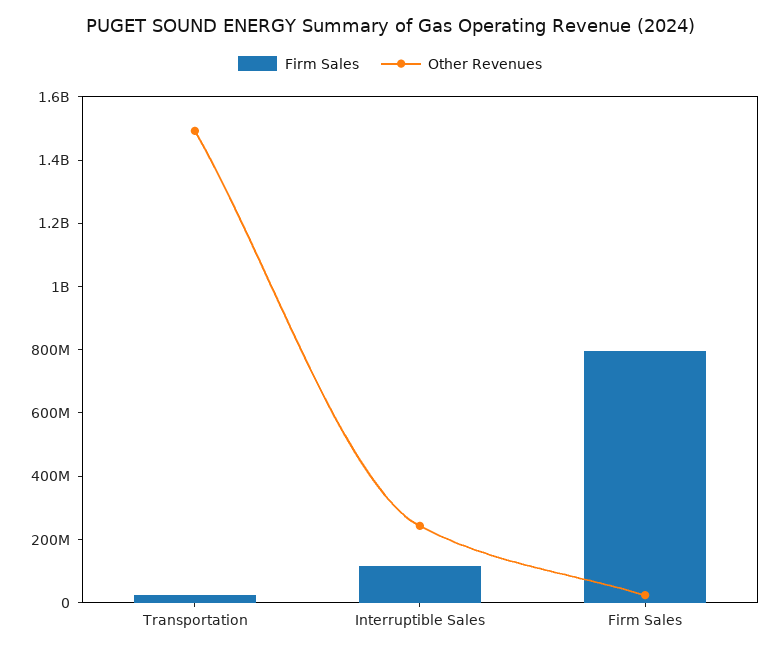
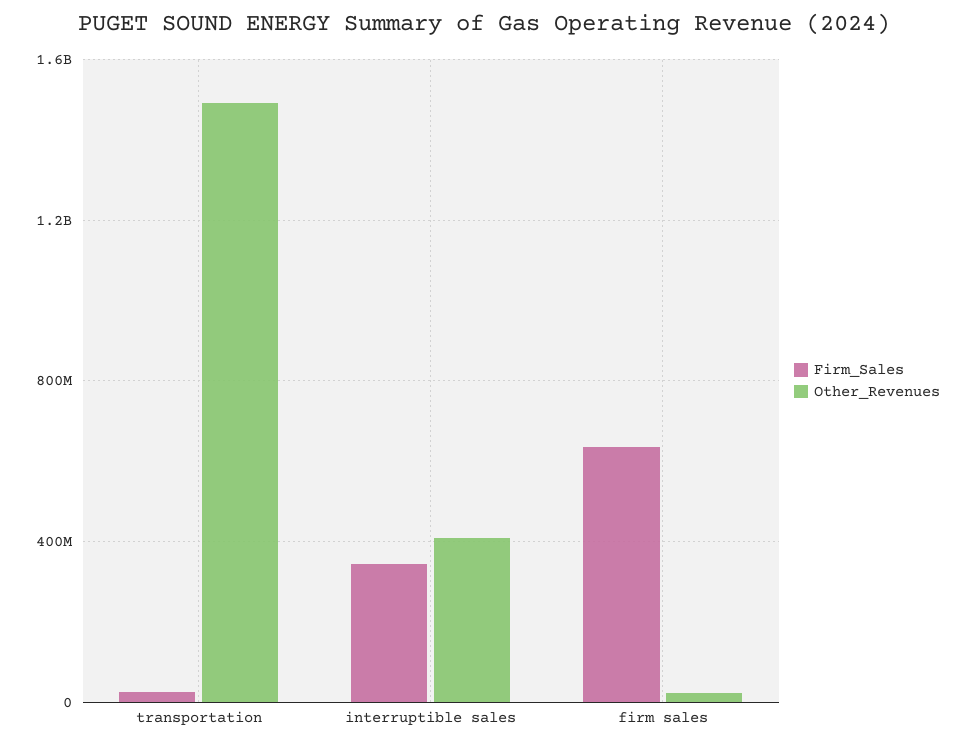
  {
    "Firm Sales": {
      "Transportation": 0,
-     "Interruptible Sales": 100000000,
+     "Interruptible Sales": 350000000,
-     "Firm Sales": 800000000
+     "Firm Sales": 650000000
    },
    "Other Revenues": {
      "Transportation": 1500000000,
-     "Interruptible Sales": 250000000,
+     "Interruptible Sales": 400000000,
      "Firm Sales": 0
    }
  }

